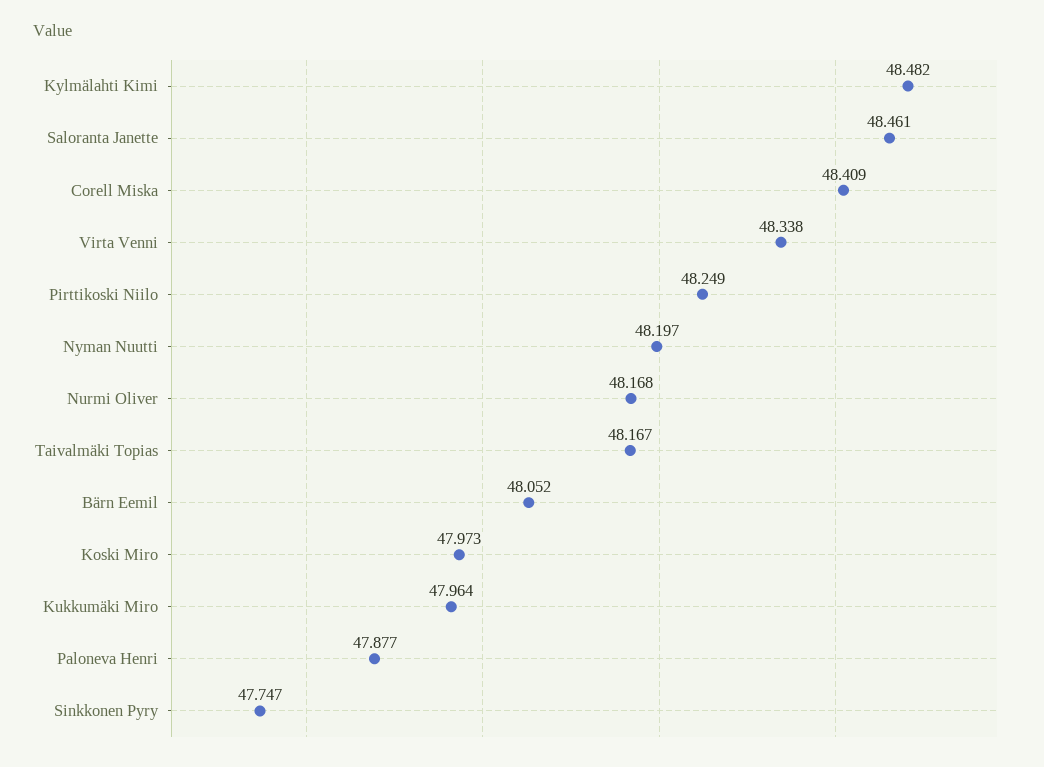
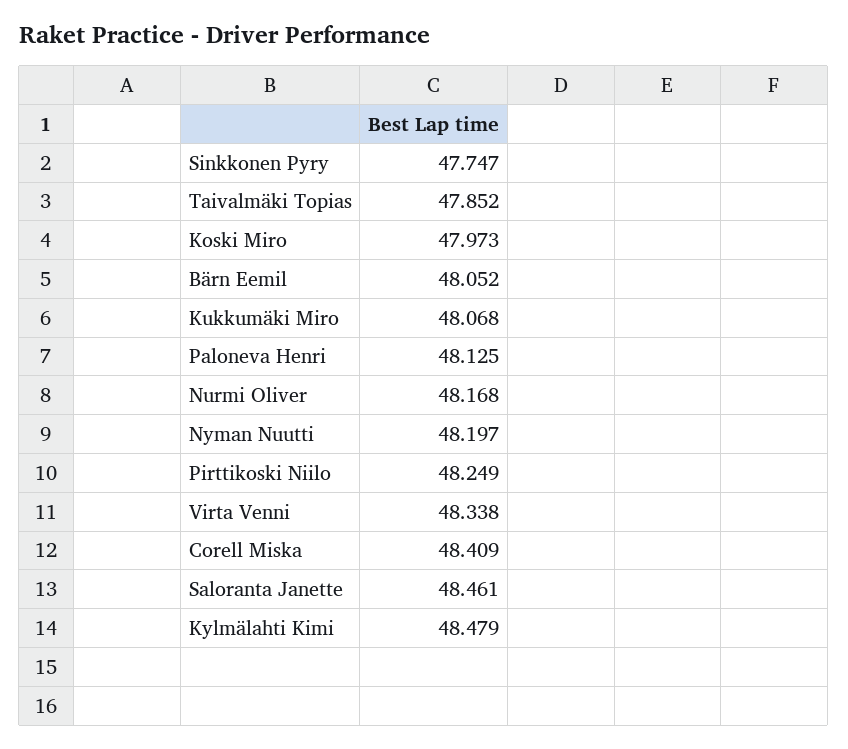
  {
-   "Kylmälahti Kimi": 48.482,
+   "Kylmälahti Kimi": 48.479,
    "Saloranta Janette": 48.461,
    "Corell Miska": 48.409,
    "Virta Venni": 48.338,
    "Pirttikoski Niilo": 48.249,
    "Nyman Nuutti": 48.197,
    "Nurmi Oliver": 48.168,
-   "Taivalmäki Topias": 48.167,
+   "Taivalmäki Topias": 47.852,
    "Bärn Eemil": 48.052,
    "Koski Miro": 47.973,
-   "Kukkumäki Miro": 47.964,
+   "Kukkumäki Miro": 48.068,
-   "Paloneva Henri": 47.877,
+   "Paloneva Henri": 48.125,
    "Sinkkonen Pyry": 47.747
  }

